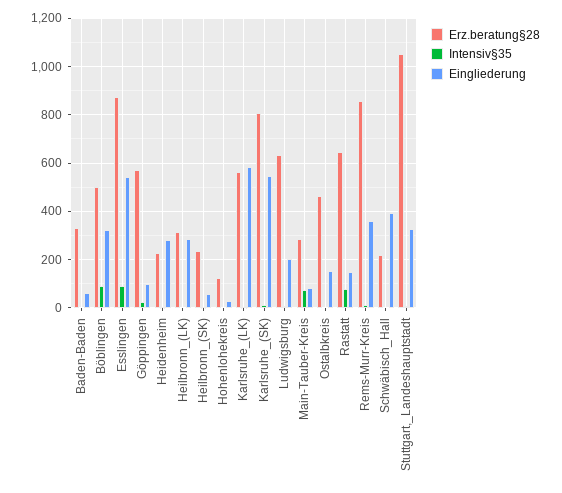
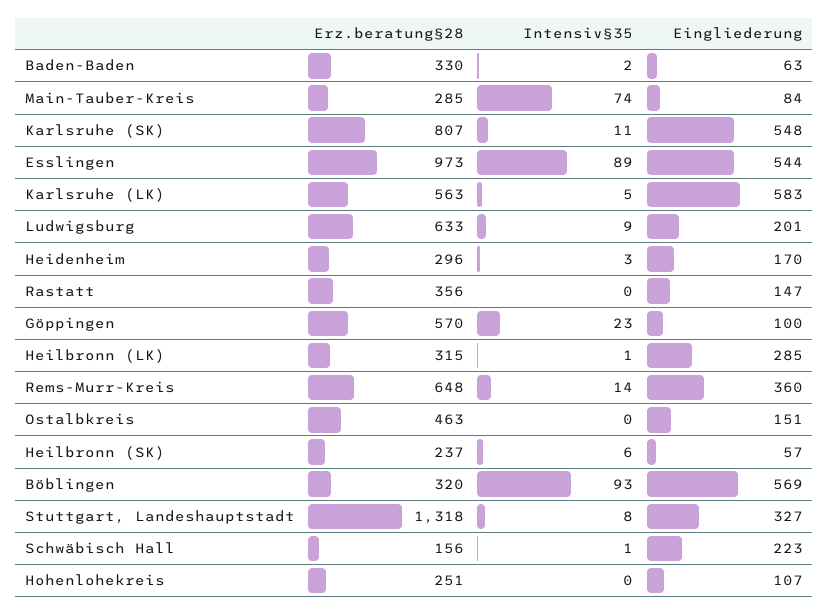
  {
    "Erz.beratung§28": {
      "Baden-Baden": 330,
-     "Böblingen": 500,
+     "Böblingen": 320,
-     "Esslingen": 875,
+     "Esslingen": 973,
      "Göppingen": 570,
-     "Heidenheim": 225,
+     "Heidenheim": 296,
      "Heilbronn_(LK)": 315,
      "Heilbronn_(SK)": 237,
-     "Hohenlohekreis": 125,
+     "Hohenlohekreis": 251,
      "Karlsruhe_(LK)": 563,
      "Karlsruhe_(SK)": 807,
      "Ludwigsburg": 633,
      "Main-Tauber-Kreis": 285,
      "Ostalbkreis": 463,
-     "Rastatt": 650,
+     "Rastatt": 356,
-     "Rems-Murr-Kreis": 850,
+     "Rems-Murr-Kreis": 648,
-     "Schwäbisch_Hall": 225,
+     "Schwäbisch_Hall": 156,
-     "Stuttgart,_Landeshauptstadt": 1050
+     "Stuttgart,_Landeshauptstadt": 1318
    },
    "Intensiv§35": {
      "Baden-Baden": 2,
      "Böblingen": 93,
      "Esslingen": 89,
      "Göppingen": 23,
      "Heidenheim": 3,
      "Heilbronn_(LK)": 1,
      "Heilbronn_(SK)": 6,
      "Hohenlohekreis": 0,
      "Karlsruhe_(LK)": 5,
      "Karlsruhe_(SK)": 11,
      "Ludwigsburg": 9,
      "Main-Tauber-Kreis": 74,
      "Ostalbkreis": 0,
-     "Rastatt": 75,
+     "Rastatt": 0,
      "Rems-Murr-Kreis": 14,
      "Schwäbisch_Hall": 1,
      "Stuttgart,_Landeshauptstadt": 8
    },
    "Eingliederung": {
      "Baden-Baden": 63,
-     "Böblingen": 325,
+     "Böblingen": 569,
      "Esslingen": 544,
      "Göppingen": 100,
-     "Heidenheim": 275,
+     "Heidenheim": 170,
      "Heilbronn_(LK)": 285,
      "Heilbronn_(SK)": 57,
-     "Hohenlohekreis": 25,
+     "Hohenlohekreis": 107,
      "Karlsruhe_(LK)": 583,
      "Karlsruhe_(SK)": 548,
      "Ludwigsburg": 201,
      "Main-Tauber-Kreis": 84,
      "Ostalbkreis": 151,
      "Rastatt": 147,
      "Rems-Murr-Kreis": 360,
-     "Schwäbisch_Hall": 400,
+     "Schwäbisch_Hall": 223,
      "Stuttgart,_Landeshauptstadt": 327
    }
  }

